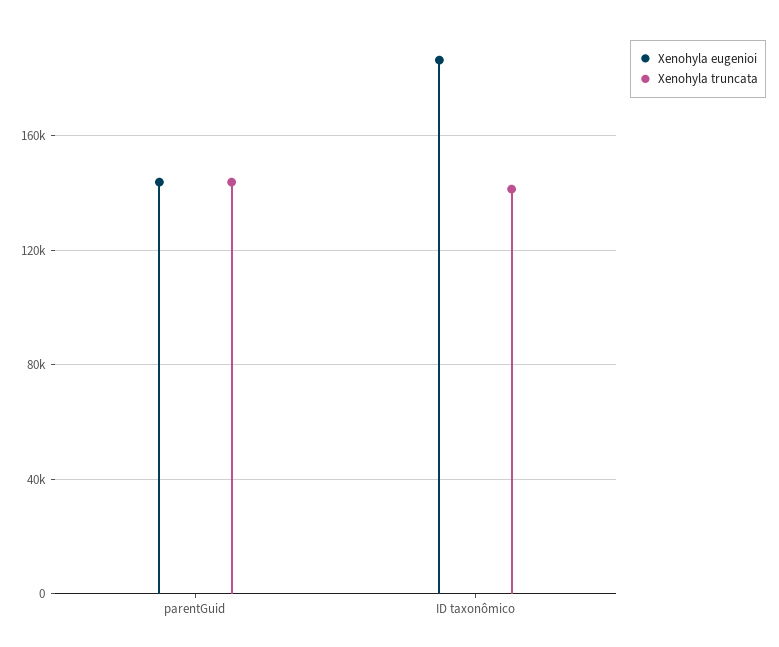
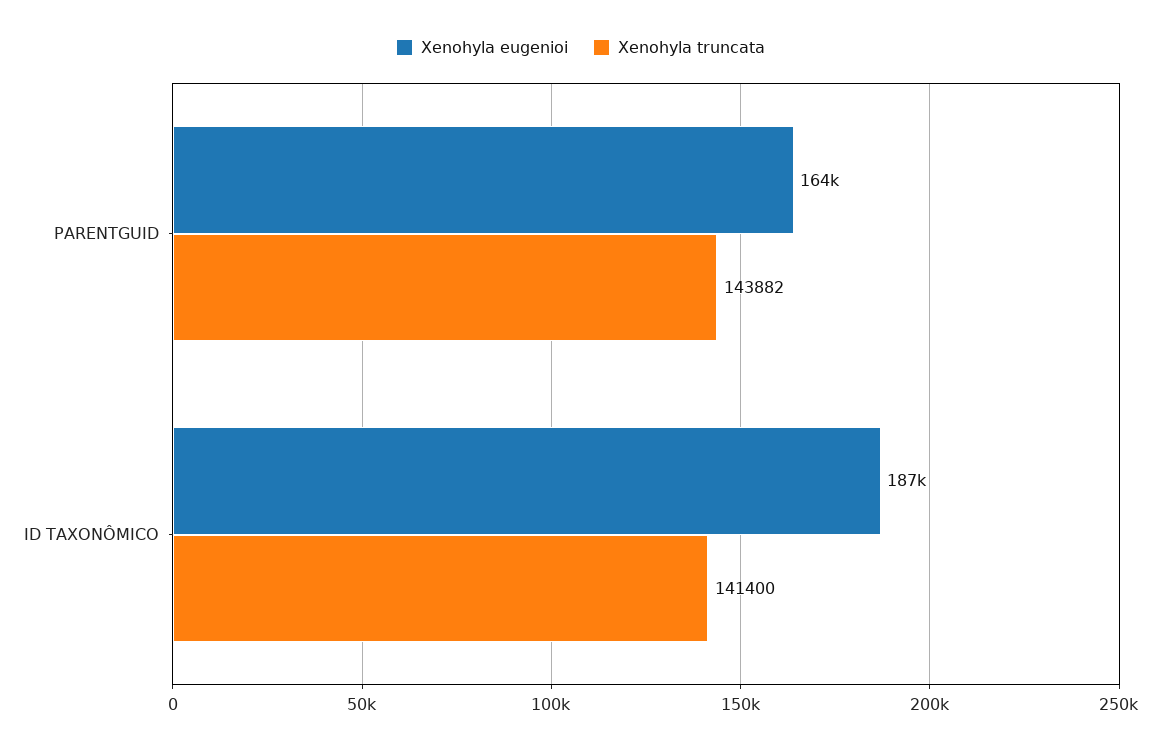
  {
    "Xenohyla eugenioi": {
-     "parentGuid": 145000,
+     "parentGuid": 164000,
      "ID taxonômico": 187000
    },
    "Xenohyla truncata": {
      "parentGuid": 143882,
      "ID taxonômico": 141400
    }
  }

